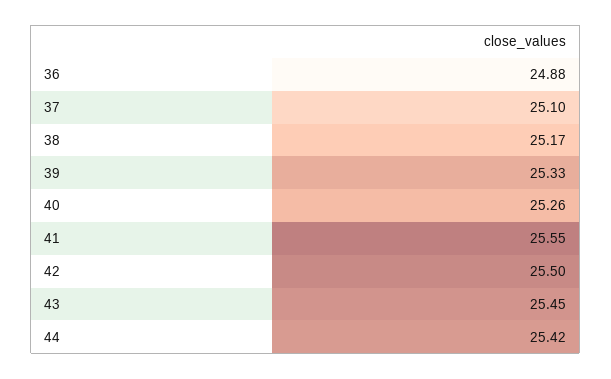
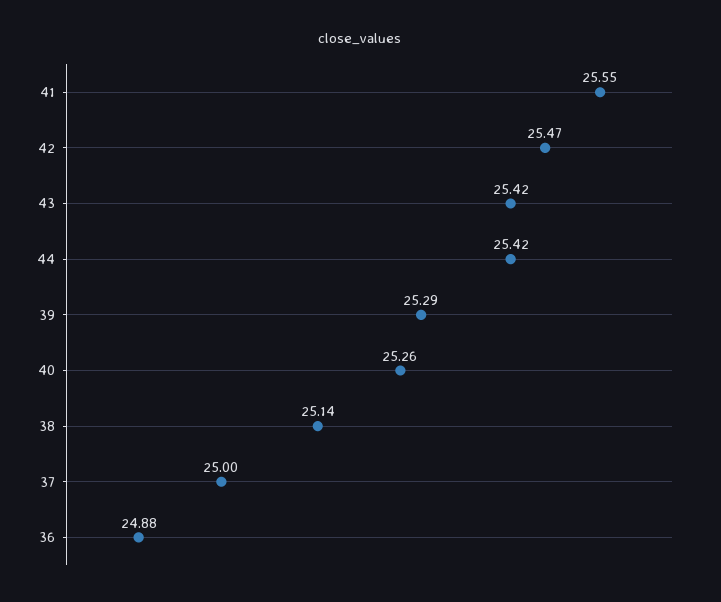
  {
    "36": 24.88,
-   "37": 25.1,
+   "37": 25,
-   "38": 25.17,
+   "38": 25.14,
-   "39": 25.33,
+   "39": 25.29,
    "40": 25.26,
    "41": 25.55,
-   "42": 25.5,
+   "42": 25.47,
-   "43": 25.45,
+   "43": 25.42,
    "44": 25.42
  }

